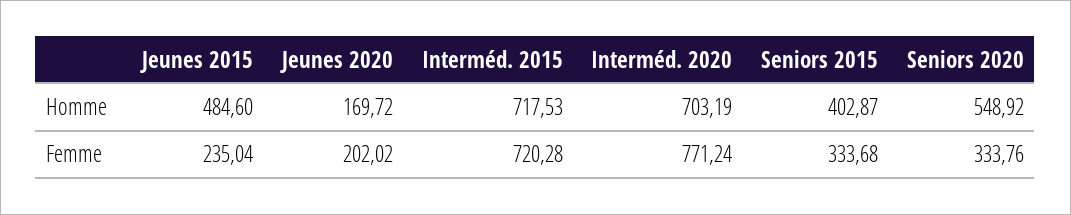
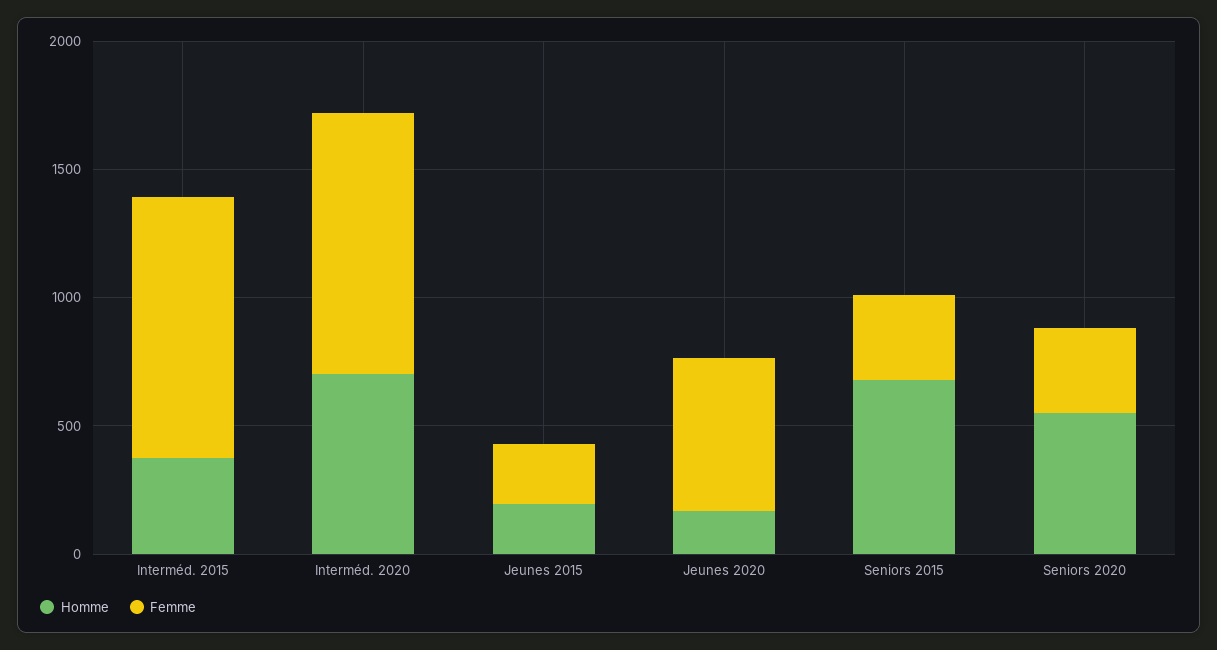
  {
    "Homme": {
-     "Jeunes 2015": 484.6,
+     "Jeunes 2015": 200,
      "Jeunes 2020": 169.72,
-     "Interméd. 2015": 717.53,
+     "Interméd. 2015": 400,
      "Interméd. 2020": 703.19,
-     "Seniors 2015": 402.87,
+     "Seniors 2015": 700,
      "Seniors 2020": 548.92
    },
    "Femme": {
      "Jeunes 2015": 235.04,
-     "Jeunes 2020": 202.02,
+     "Jeunes 2020": 600,
-     "Interméd. 2015": 720.28,
+     "Interméd. 2015": 1000,
-     "Interméd. 2020": 771.24,
+     "Interméd. 2020": 1000,
      "Seniors 2015": 333.68,
      "Seniors 2020": 333.76
    }
  }

